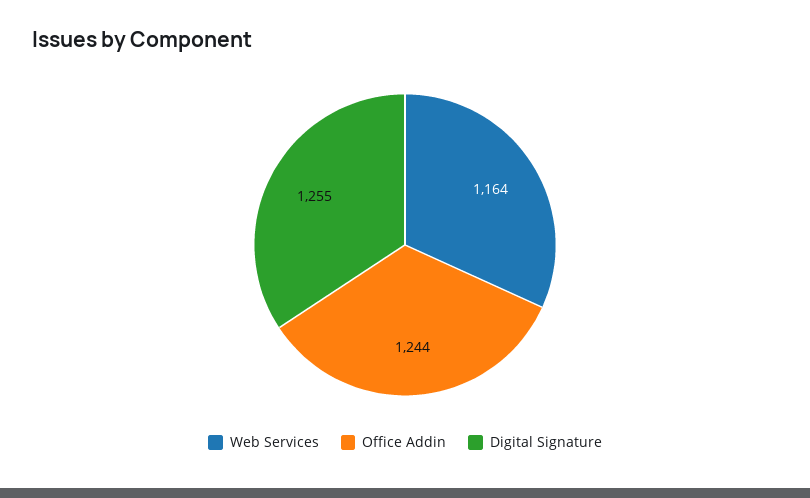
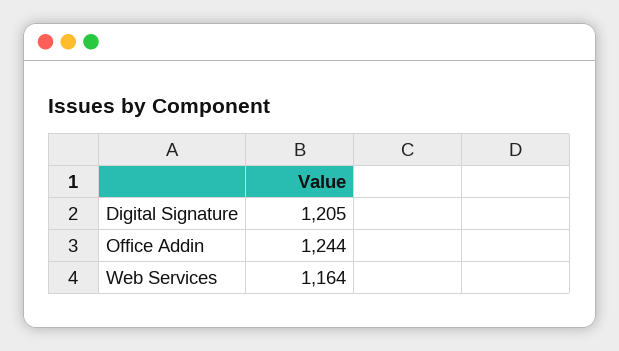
  {
    "Web Services": 1164,
    "Office Addin": 1244,
-   "Digital Signature": 1255
+   "Digital Signature": 1205
  }

